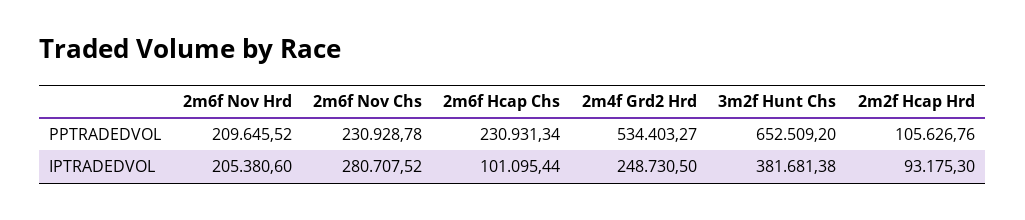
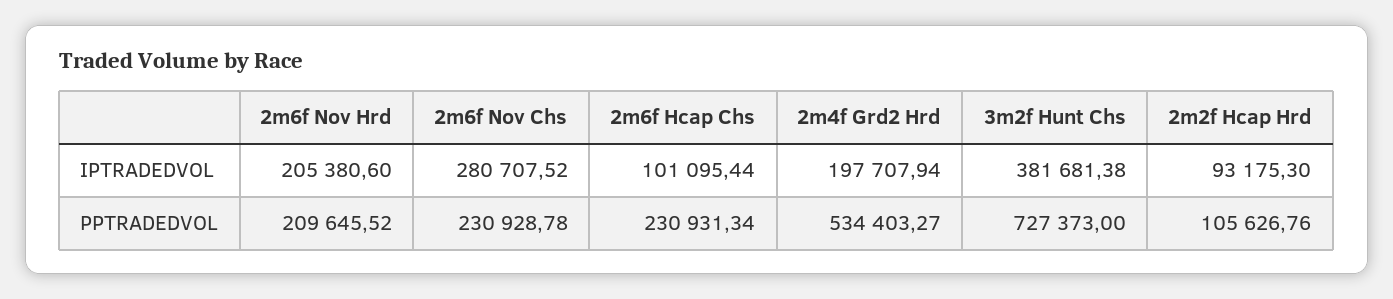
  {
    "2m6f Nov Hrd": {
      "PPTRADEDVOL": 209645.52,
      "IPTRADEDVOL": 205380.6
    },
    "2m6f Nov Chs": {
      "PPTRADEDVOL": 230928.78,
      "IPTRADEDVOL": 280707.52
    },
    "2m6f Hcap Chs": {
      "PPTRADEDVOL": 230931.34,
      "IPTRADEDVOL": 101095.44
    },
    "2m4f Grd2 Hrd": {
      "PPTRADEDVOL": 534403.27,
-     "IPTRADEDVOL": 248730.5
+     "IPTRADEDVOL": 197707.94
    },
    "3m2f Hunt Chs": {
-     "PPTRADEDVOL": 652509.2,
+     "PPTRADEDVOL": 727373,
      "IPTRADEDVOL": 381681.38
    },
    "2m2f Hcap Hrd": {
      "PPTRADEDVOL": 105626.76,
      "IPTRADEDVOL": 93175.3
    }
  }

